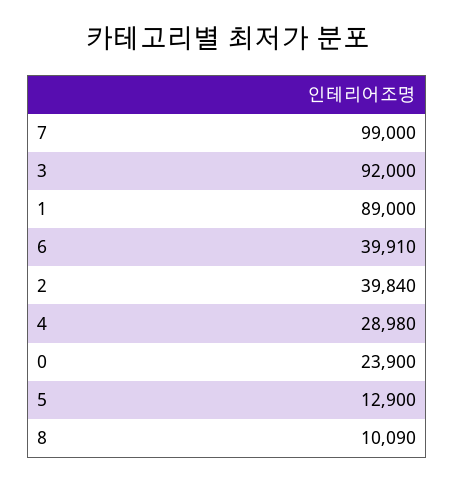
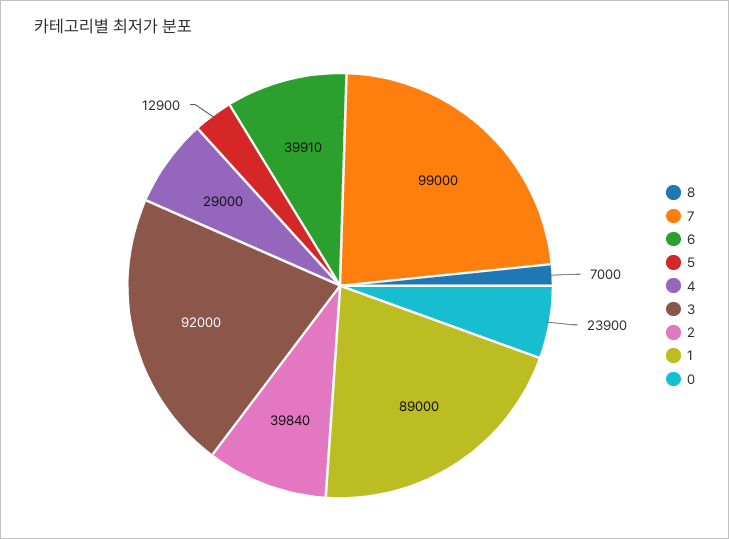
  {
    "7": 99000,
    "3": 92000,
    "1": 89000,
    "6": 39910,
    "2": 39840,
-   "4": 28980,
+   "4": 29000,
    "0": 23900,
    "5": 12900,
-   "8": 10090
+   "8": 7000
  }

